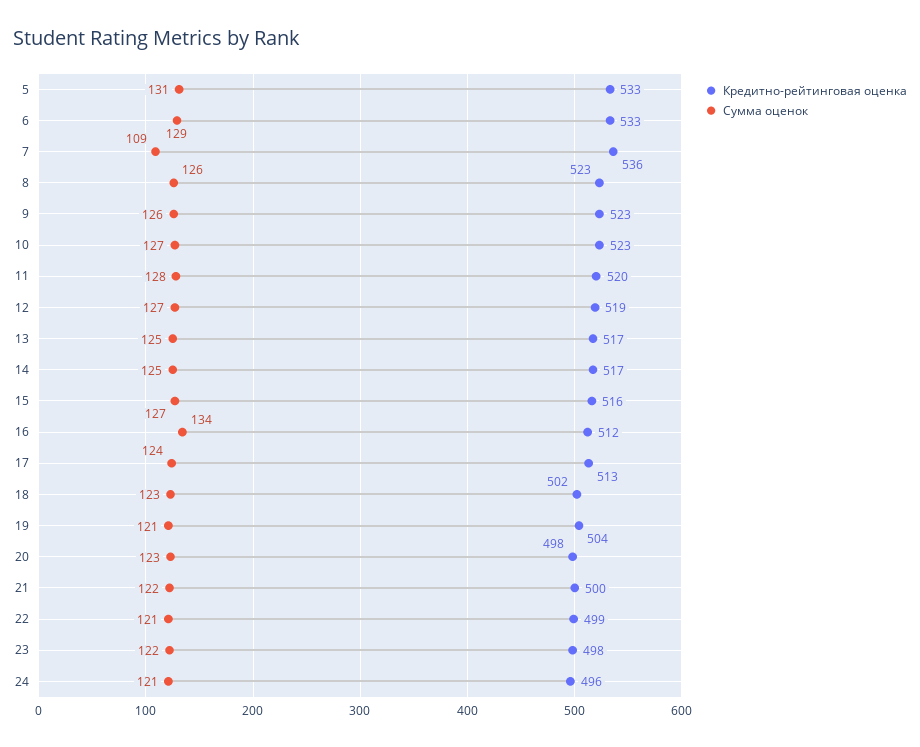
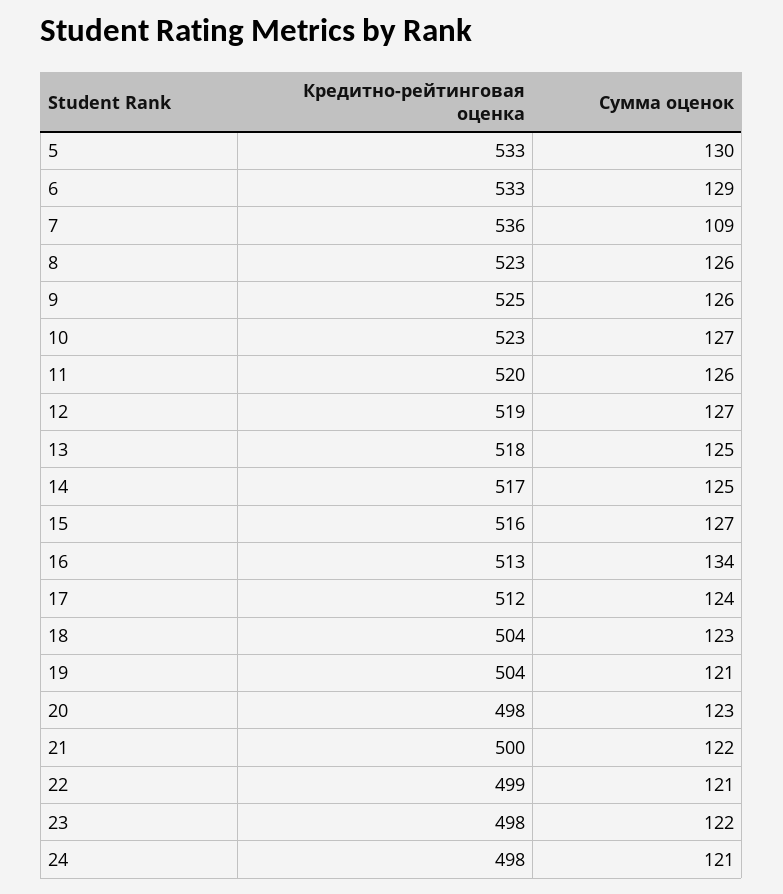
  {
    "Кредитно-рейтинговая оценка": {
      "5": 533,
      "6": 533,
      "7": 536,
      "8": 523,
-     "9": 523,
+     "9": 525,
      "10": 523,
      "11": 520,
      "12": 519,
-     "13": 517,
+     "13": 518,
      "14": 517,
      "15": 516,
-     "16": 512,
+     "16": 513,
-     "17": 513,
+     "17": 512,
-     "18": 502,
+     "18": 504,
      "19": 504,
      "20": 498,
      "21": 500,
      "22": 499,
      "23": 498,
-     "24": 496
+     "24": 498
    },
    "Сумма оценок": {
-     "5": 131,
+     "5": 130,
      "6": 129,
      "7": 109,
      "8": 126,
      "9": 126,
      "10": 127,
-     "11": 128,
+     "11": 126,
      "12": 127,
      "13": 125,
      "14": 125,
      "15": 127,
      "16": 134,
      "17": 124,
      "18": 123,
      "19": 121,
      "20": 123,
      "21": 122,
      "22": 121,
      "23": 122,
      "24": 121
    }
  }

